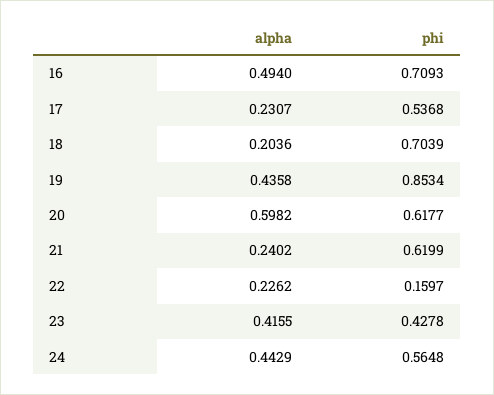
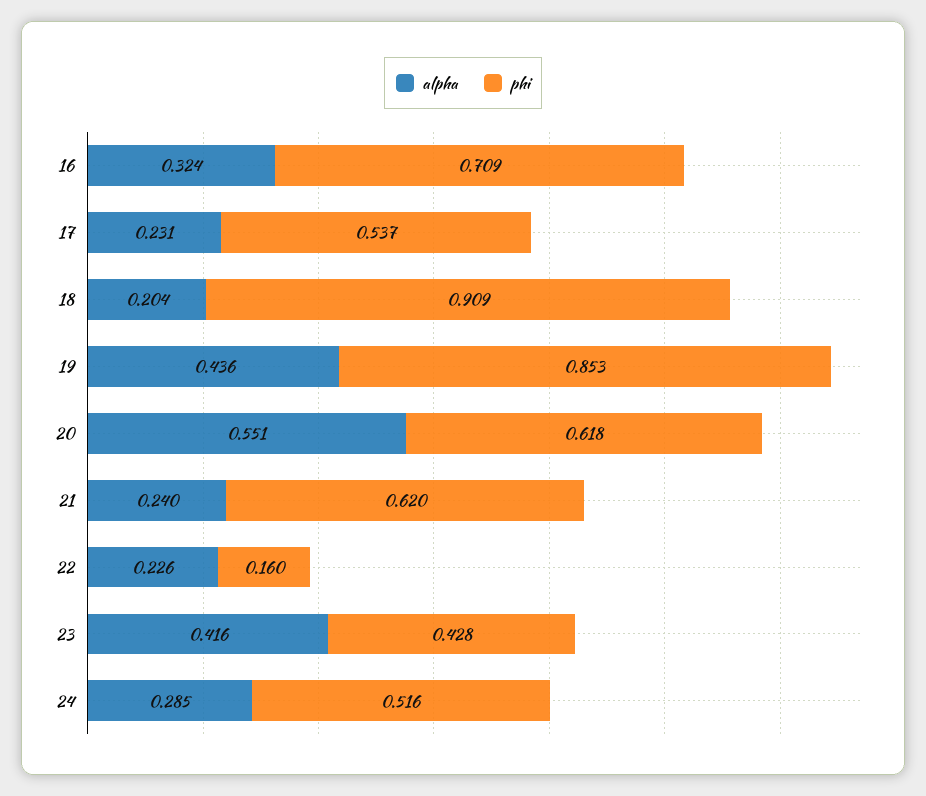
  {
    "alpha": {
-     "16": 0.494,
+     "16": 0.324,
      "17": 0.2307,
      "18": 0.2036,
      "19": 0.4358,
-     "20": 0.5982,
+     "20": 0.551,
      "21": 0.2402,
      "22": 0.2262,
      "23": 0.4155,
-     "24": 0.4429
+     "24": 0.285
    },
    "phi": {
      "16": 0.7093,
      "17": 0.5368,
-     "18": 0.7039,
+     "18": 0.909,
      "19": 0.8534,
      "20": 0.6177,
      "21": 0.6199,
      "22": 0.1597,
      "23": 0.4278,
-     "24": 0.5648
+     "24": 0.516
    }
  }

